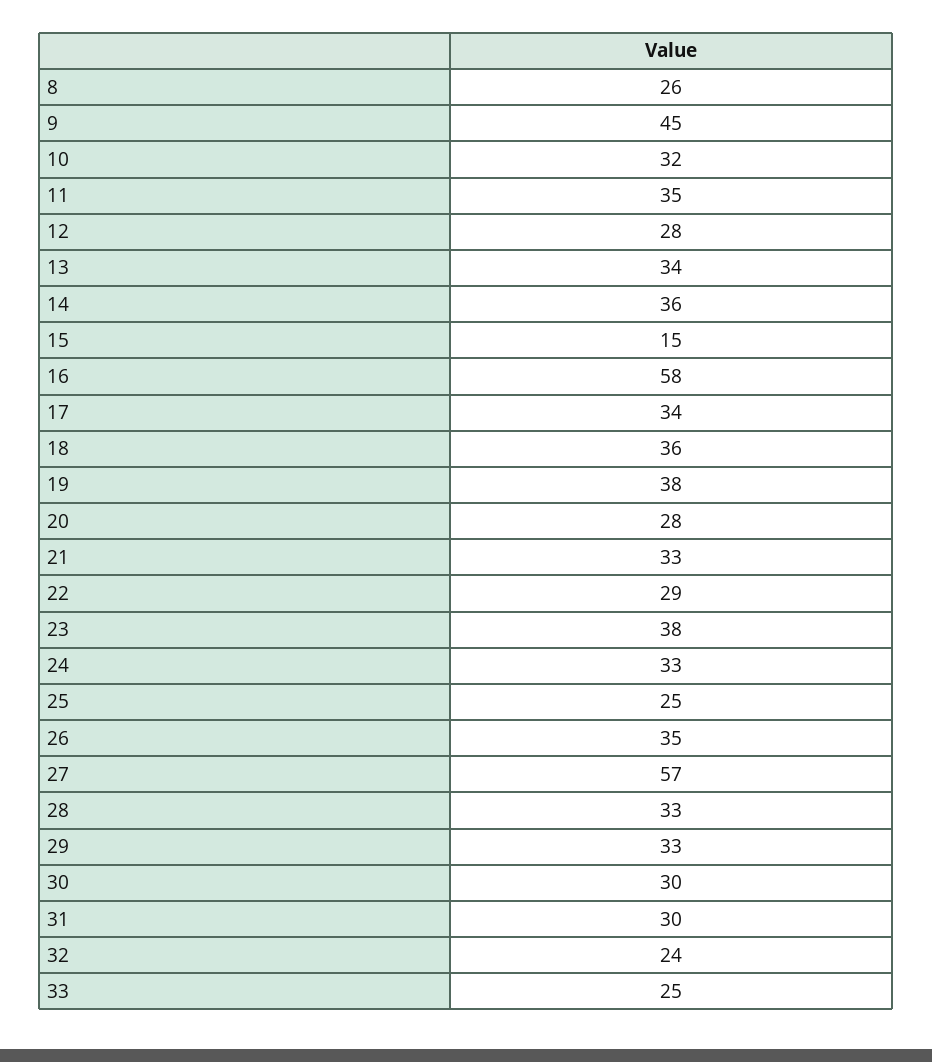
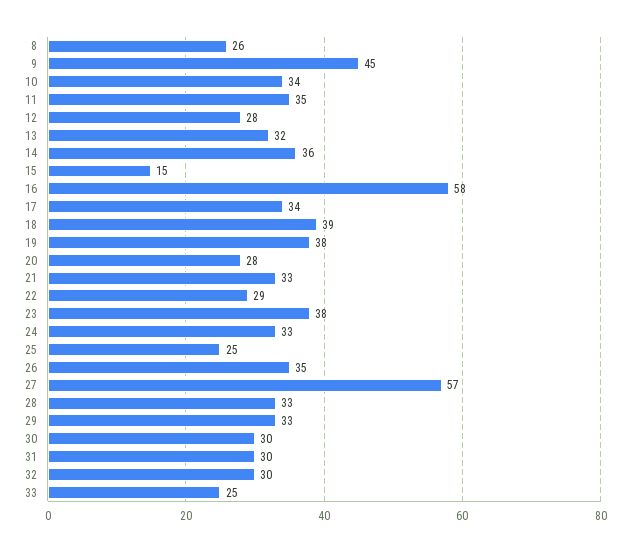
  {
    "8": 26,
    "9": 45,
-   "10": 32,
+   "10": 34,
    "11": 35,
    "12": 28,
-   "13": 34,
+   "13": 32,
    "14": 36,
    "15": 15,
    "16": 58,
    "17": 34,
-   "18": 36,
+   "18": 39,
    "19": 38,
    "20": 28,
    "21": 33,
    "22": 29,
    "23": 38,
    "24": 33,
    "25": 25,
    "26": 35,
    "27": 57,
    "28": 33,
    "29": 33,
    "30": 30,
    "31": 30,
-   "32": 24,
+   "32": 30,
    "33": 25
  }

